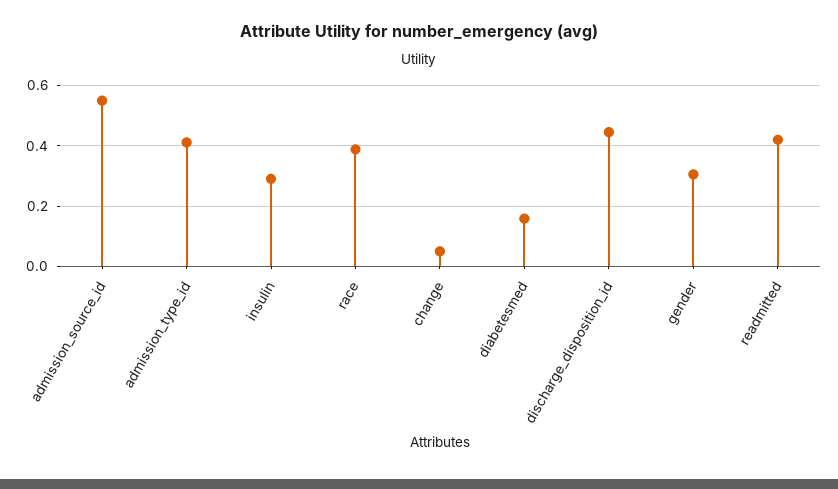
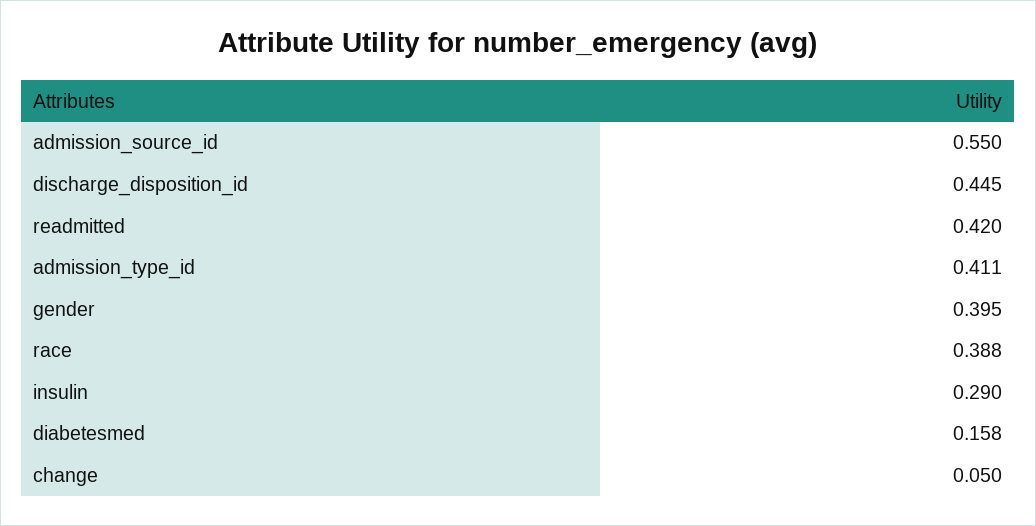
  {
    "admission_source_id": 0.55,
    "admission_type_id": 0.411,
    "insulin": 0.29,
    "race": 0.388,
    "change": 0.05,
    "diabetesmed": 0.158,
    "discharge_disposition_id": 0.445,
-   "gender": 0.3,
+   "gender": 0.395,
    "readmitted": 0.42
  }

